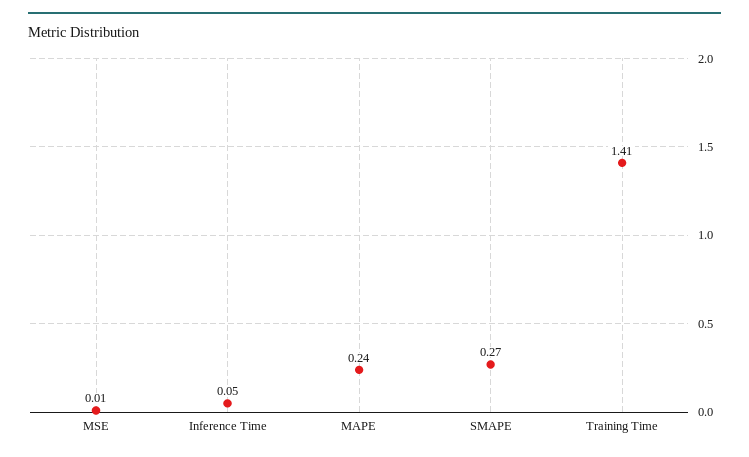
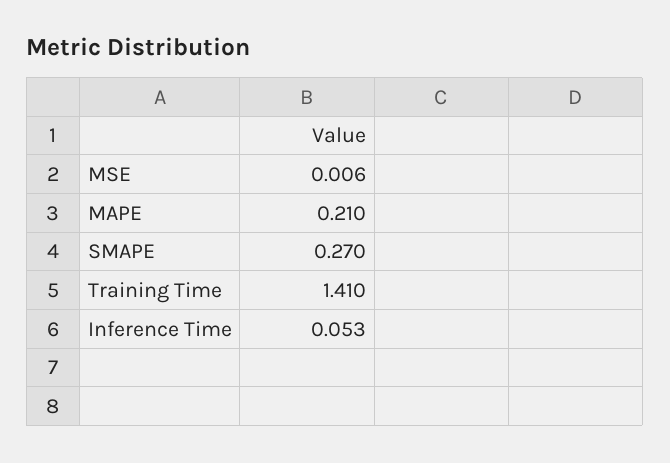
  {
    "MSE": 0.006,
    "Inference Time": 0.053,
-   "MAPE": 0.24,
+   "MAPE": 0.21,
    "SMAPE": 0.27,
    "Training Time": 1.41
  }

